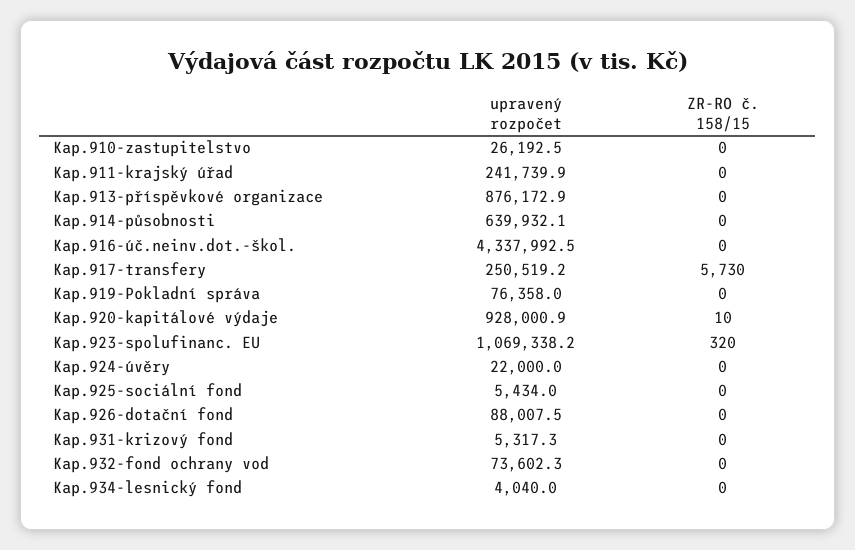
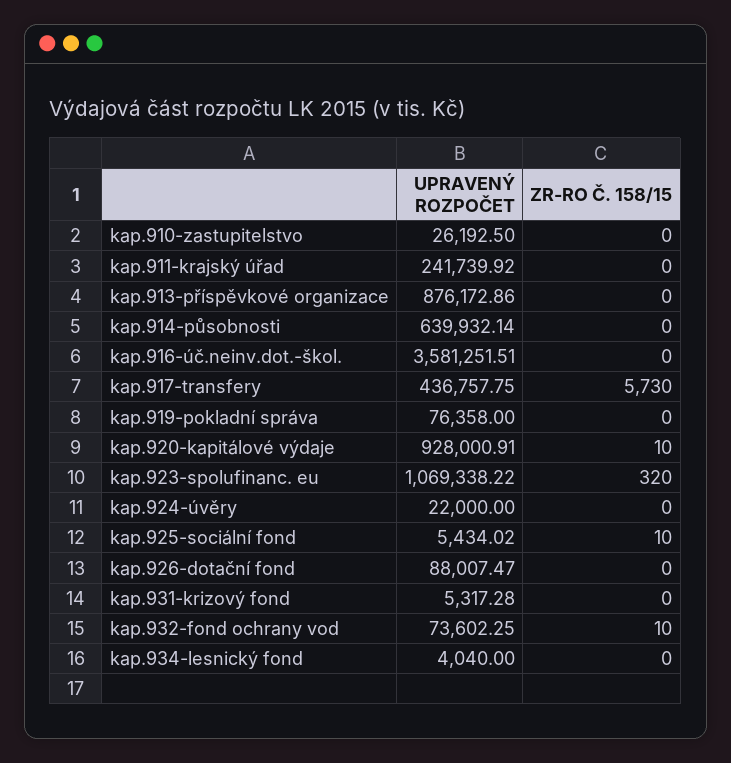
  {
    "upravený rozpočet": {
      "Kap.910-zastupitelstvo": 26192.5,
      "Kap.911-krajský úřad": 241739.92,
      "Kap.913-příspěvkové organizace": 876172.86,
      "Kap.914-působnosti": 639932.14,
-     "Kap.916-úč.neinv.dot.-škol.": 4337992.5,
+     "Kap.916-úč.neinv.dot.-škol.": 3581251.51,
-     "Kap.917-transfery": 250519.2,
+     "Kap.917-transfery": 436757.75,
      "Kap.919-Pokladní správa": 76358,
      "Kap.920-kapitálové výdaje": 928000.91,
      "Kap.923-spolufinanc. EU": 1069338.22,
      "Kap.924-úvěry": 22000,
      "Kap.925-sociální fond": 5434.02,
      "Kap.926-dotační fond": 88007.47,
      "Kap.931-krizový fond": 5317.28,
      "Kap.932-fond ochrany vod": 73602.25,
      "Kap.934-lesnický fond": 4040
    },
    "ZR-RO č. 158/15": {
      "Kap.910-zastupitelstvo": 0,
      "Kap.911-krajský úřad": 0,
      "Kap.913-příspěvkové organizace": 0,
      "Kap.914-působnosti": 0,
      "Kap.916-úč.neinv.dot.-škol.": 0,
      "Kap.917-transfery": 5730,
      "Kap.919-Pokladní správa": 0,
      "Kap.920-kapitálové výdaje": 10,
      "Kap.923-spolufinanc. EU": 320,
      "Kap.924-úvěry": 0,
-     "Kap.925-sociální fond": 0,
+     "Kap.925-sociální fond": 10,
      "Kap.926-dotační fond": 0,
      "Kap.931-krizový fond": 0,
-     "Kap.932-fond ochrany vod": 0,
+     "Kap.932-fond ochrany vod": 10,
      "Kap.934-lesnický fond": 0
    }
  }

